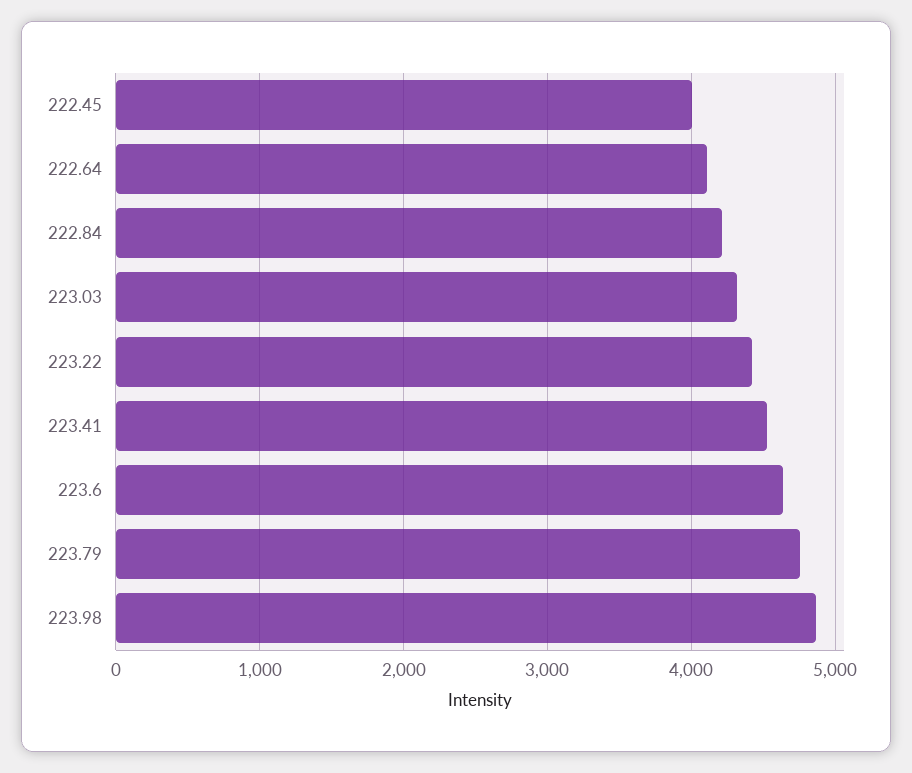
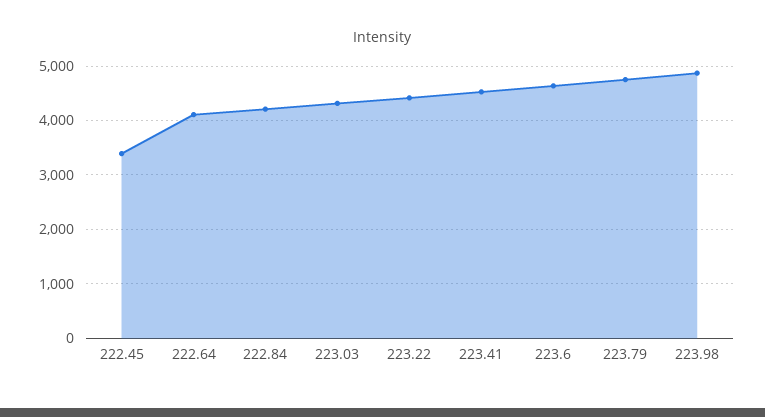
  {
-   "222.45": 4000,
+   "222.45": 3400,
    "222.64": 4100,
    "222.84": 4200,
    "223.03": 4300,
    "223.22": 4400,
    "223.41": 4500,
    "223.6": 4600,
    "223.79": 4800,
    "223.98": 4900
  }

